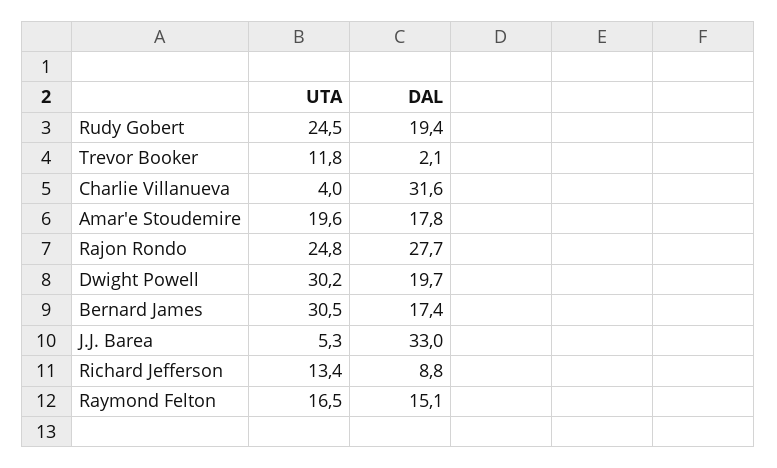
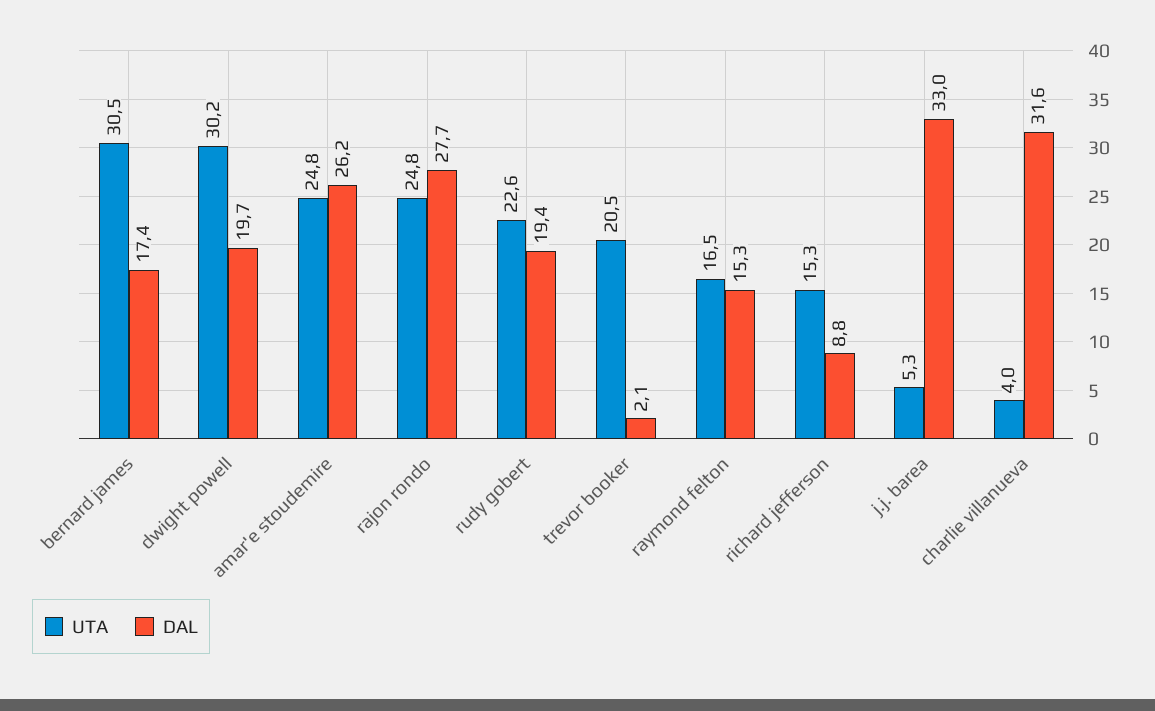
  {
    "UTA": {
-     "Rudy Gobert": 24.5,
+     "Rudy Gobert": 22.6,
-     "Trevor Booker": 11.8,
+     "Trevor Booker": 20.5,
      "Charlie Villanueva": 4,
-     "Amar'e Stoudemire": 19.6,
+     "Amar'e Stoudemire": 24.8,
      "Rajon Rondo": 24.8,
      "Dwight Powell": 30.2,
      "Bernard James": 30.5,
      "J.J. Barea": 5.3,
-     "Richard Jefferson": 13.4,
+     "Richard Jefferson": 15.3,
      "Raymond Felton": 16.5
    },
    "DAL": {
      "Rudy Gobert": 19.4,
      "Trevor Booker": 2.1,
      "Charlie Villanueva": 31.6,
-     "Amar'e Stoudemire": 17.8,
+     "Amar'e Stoudemire": 26.2,
      "Rajon Rondo": 27.7,
      "Dwight Powell": 19.7,
      "Bernard James": 17.4,
      "J.J. Barea": 33,
      "Richard Jefferson": 8.8,
-     "Raymond Felton": 15.1
+     "Raymond Felton": 15.3
    }
  }

